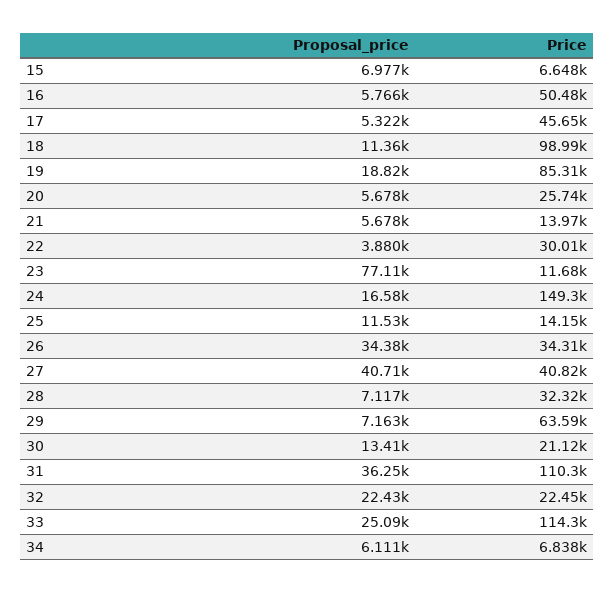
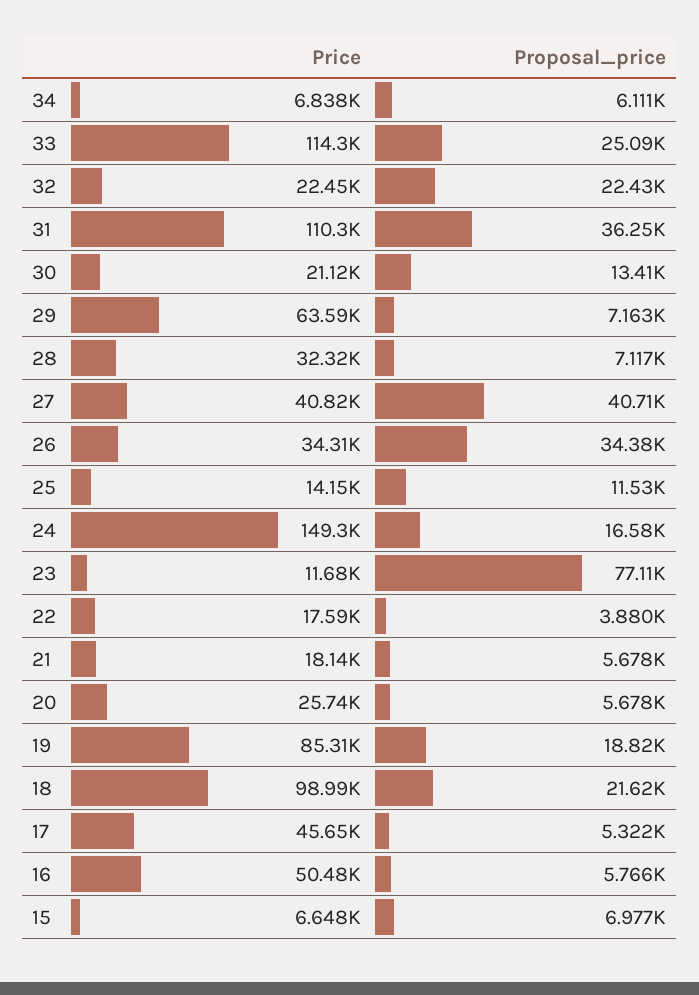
  {
    "Proposal_price": {
      "15": 6977,
      "16": 5766,
      "17": 5322,
-     "18": 11360,
+     "18": 21620,
      "19": 18820,
      "20": 5678,
      "21": 5678,
      "22": 3880,
      "23": 77110,
      "24": 16580,
      "25": 11530,
      "26": 34380,
      "27": 40710,
      "28": 7117,
      "29": 7163,
      "30": 13410,
      "31": 36250,
      "32": 22430,
      "33": 25090,
      "34": 6111
    },
    "Price": {
      "15": 6648,
      "16": 50480,
      "17": 45650,
      "18": 98990,
      "19": 85310,
      "20": 25740,
-     "21": 13970,
+     "21": 18140,
-     "22": 30010,
+     "22": 17590,
      "23": 11680,
      "24": 149300,
      "25": 14150,
      "26": 34310,
      "27": 40820,
      "28": 32320,
      "29": 63590,
      "30": 21120,
      "31": 110300,
      "32": 22450,
      "33": 114300,
      "34": 6838
    }
  }

